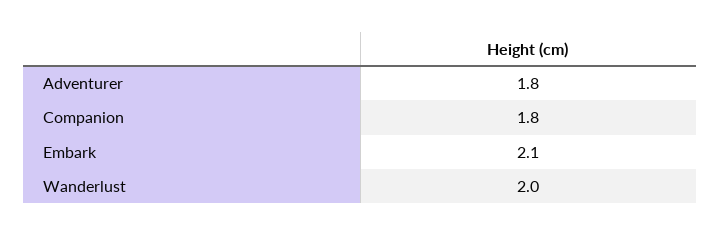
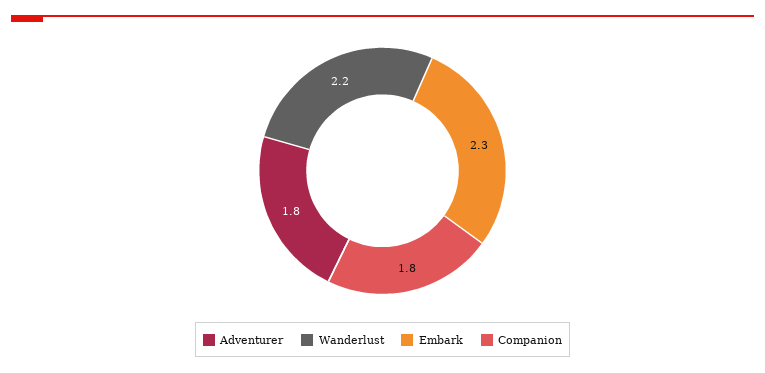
  {
    "Adventurer": 1.8,
    "Companion": 1.8,
-   "Embark": 2.1,
+   "Embark": 2.3,
-   "Wanderlust": 2
+   "Wanderlust": 2.2
  }

